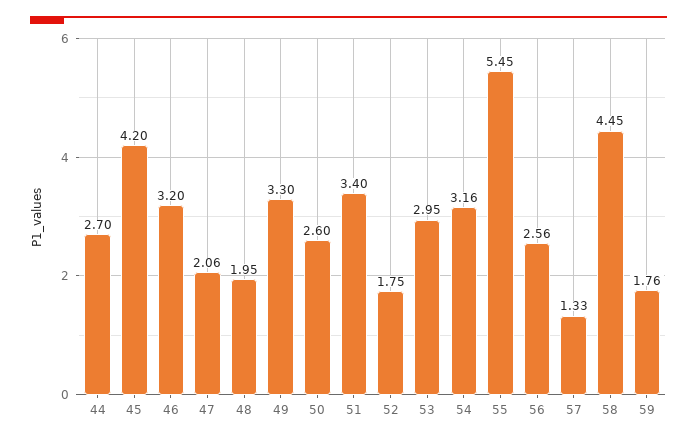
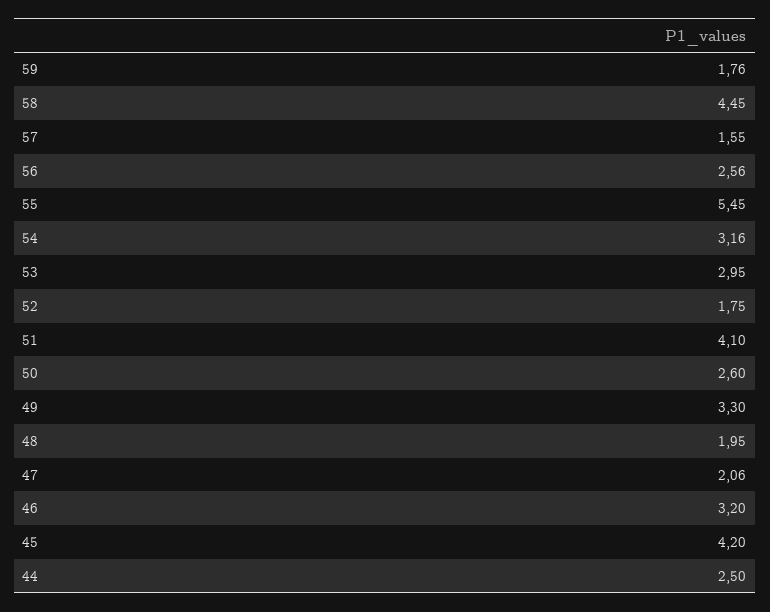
  {
-   "44": 2.7,
+   "44": 2.5,
    "45": 4.2,
    "46": 3.2,
    "47": 2.06,
    "48": 1.95,
    "49": 3.3,
    "50": 2.6,
-   "51": 3.4,
+   "51": 4.1,
    "52": 1.75,
    "53": 2.95,
    "54": 3.16,
    "55": 5.45,
    "56": 2.56,
-   "57": 1.33,
+   "57": 1.55,
    "58": 4.45,
    "59": 1.76
  }

